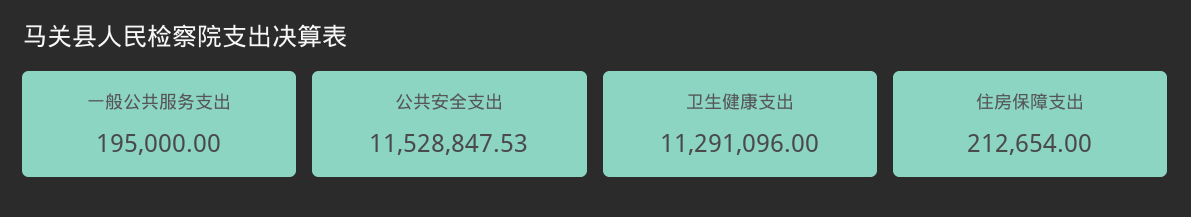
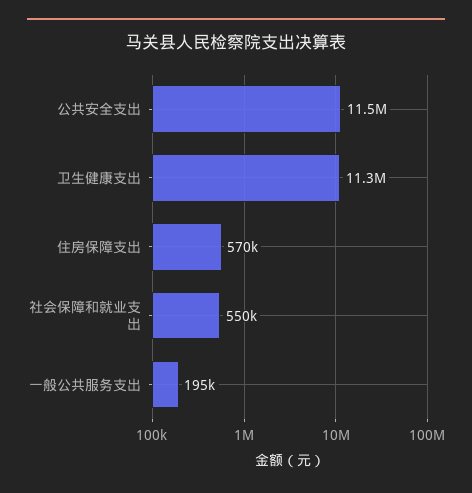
  {
    "一般公共服务支出": 195000,
    "公共安全支出": 11528847.53,
    "卫生健康支出": 11291096,
-   "住房保障支出": 212654
+   "住房保障支出": 570000,
+   "社会保障和就业支出": 550000
  }

